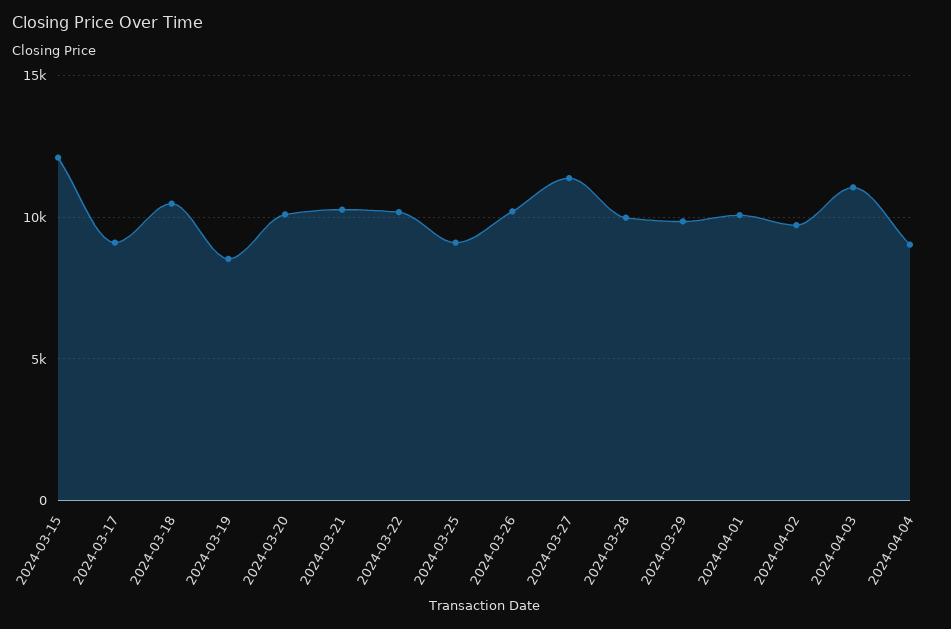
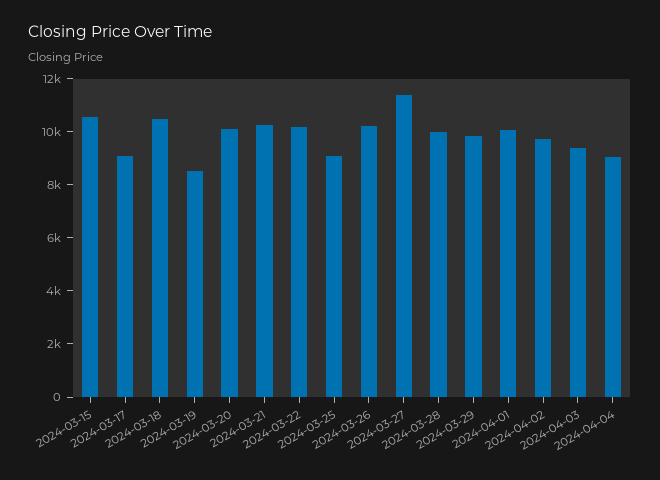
  {
-   "2024-03-15": 12000,
+   "2024-03-15": 10500,
    "2024-03-17": 9000,
    "2024-03-18": 10500,
    "2024-03-19": 8500,
    "2024-03-20": 10000,
    "2024-03-21": 10500,
    "2024-03-22": 10000,
    "2024-03-25": 9000,
    "2024-03-26": 10000,
    "2024-03-27": 11500,
    "2024-03-28": 10000,
    "2024-03-29": 10000,
    "2024-04-01": 10000,
    "2024-04-02": 9500,
-   "2024-04-03": 11000,
+   "2024-04-03": 9500,
    "2024-04-04": 9000
  }

